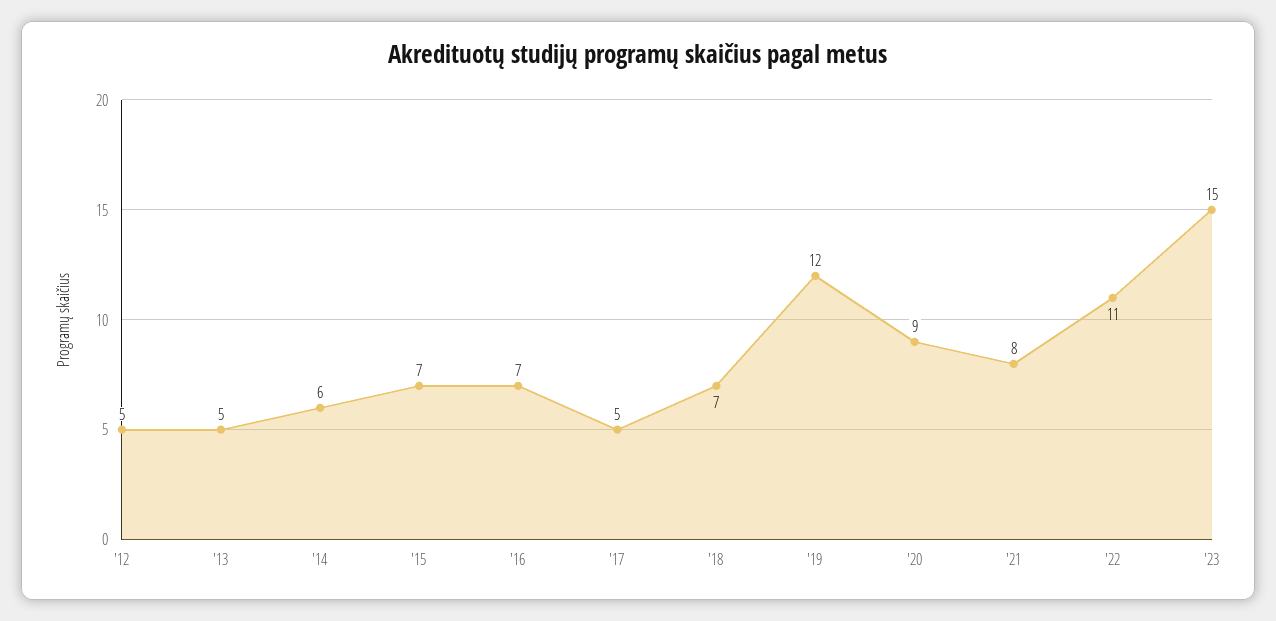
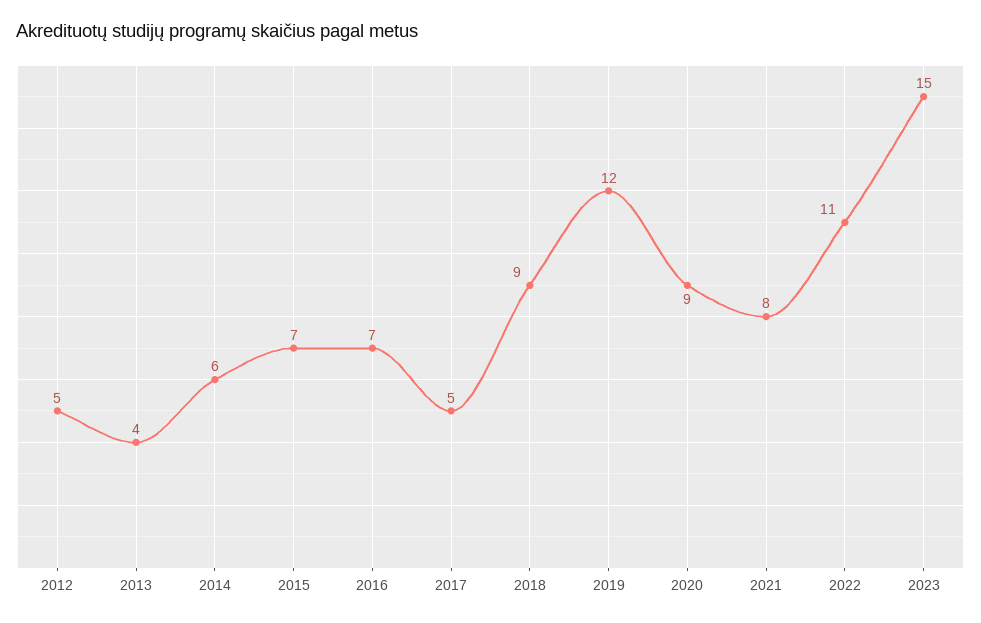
  {
    "'12": 5,
-   "'13": 5,
+   "'13": 4,
    "'14": 6,
    "'15": 7,
    "'16": 7,
    "'17": 5,
-   "'18": 7,
+   "'18": 9,
    "'19": 12,
    "'20": 9,
    "'21": 8,
    "'22": 11,
    "'23": 15
  }

